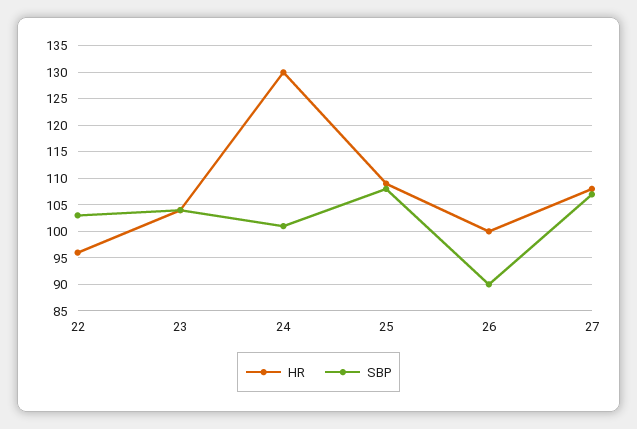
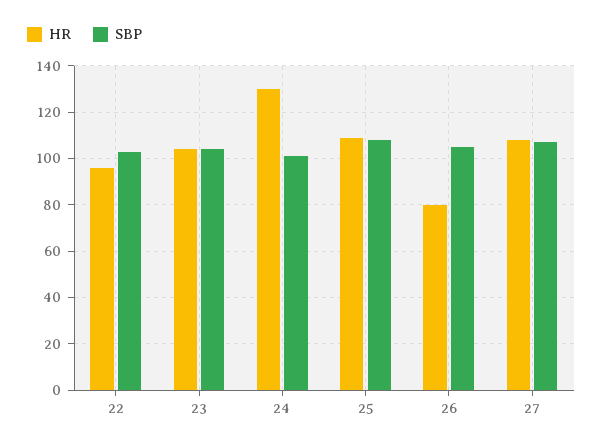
  {
    "HR": {
      "22": 95,
      "23": 105,
      "24": 130,
      "25": 110,
-     "26": 100,
+     "26": 80,
      "27": 110
    },
    "SBP": {
      "22": 105,
      "23": 105,
      "24": 100,
      "25": 110,
-     "26": 90,
+     "26": 105,
      "27": 105
    }
  }

